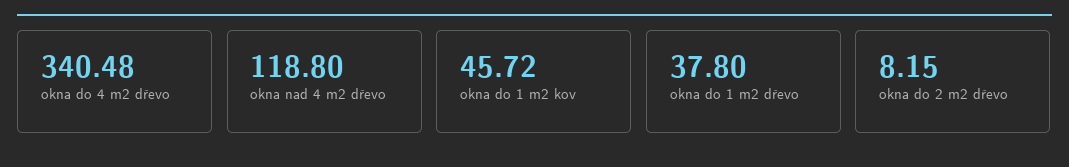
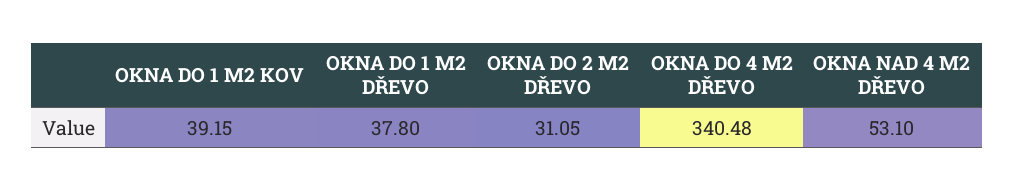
  {
    "okna do 4 m2 dřevo": 340.48,
-   "okna nad 4 m2 dřevo": 118.8,
+   "okna nad 4 m2 dřevo": 53.1,
-   "okna do 1 m2 kov": 45.72,
+   "okna do 1 m2 kov": 39.15,
    "okna do 1 m2 dřevo": 37.8,
-   "okna do 2 m2 dřevo": 8.15
+   "okna do 2 m2 dřevo": 31.05
  }

